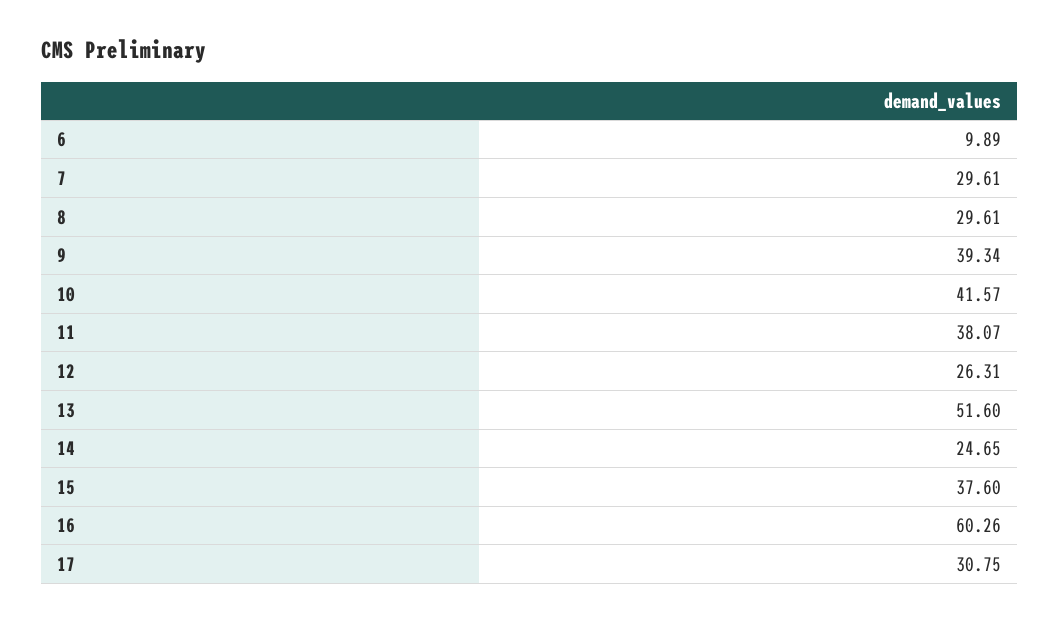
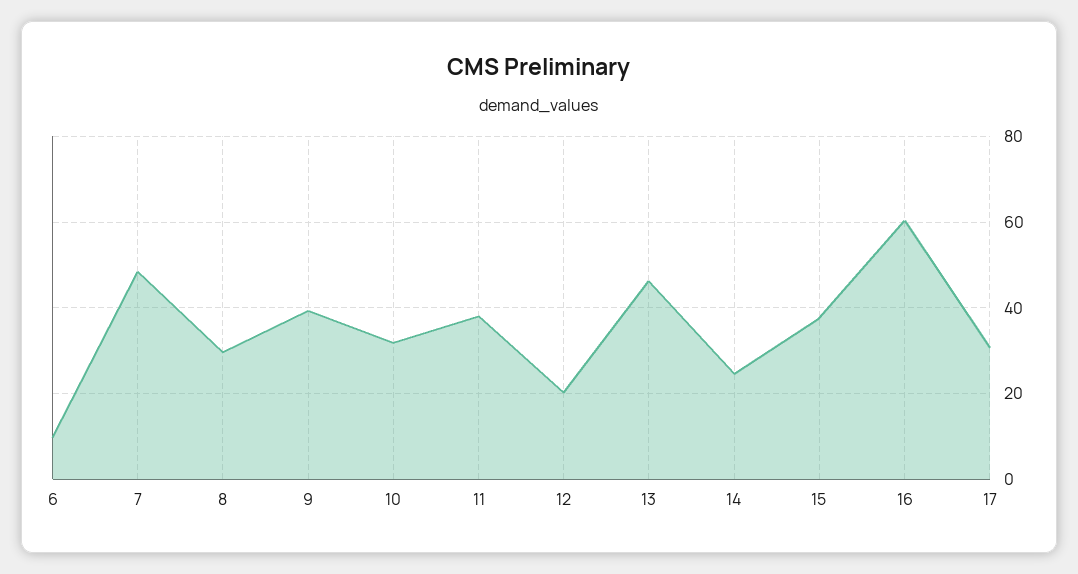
  {
    "6": 9.89,
-   "7": 29.61,
+   "7": 48,
    "8": 29.61,
    "9": 39.34,
-   "10": 41.57,
+   "10": 32,
    "11": 38.07,
-   "12": 26.31,
+   "12": 20,
-   "13": 51.6,
+   "13": 46,
    "14": 24.65,
    "15": 37.6,
    "16": 60.26,
    "17": 30.75
  }

